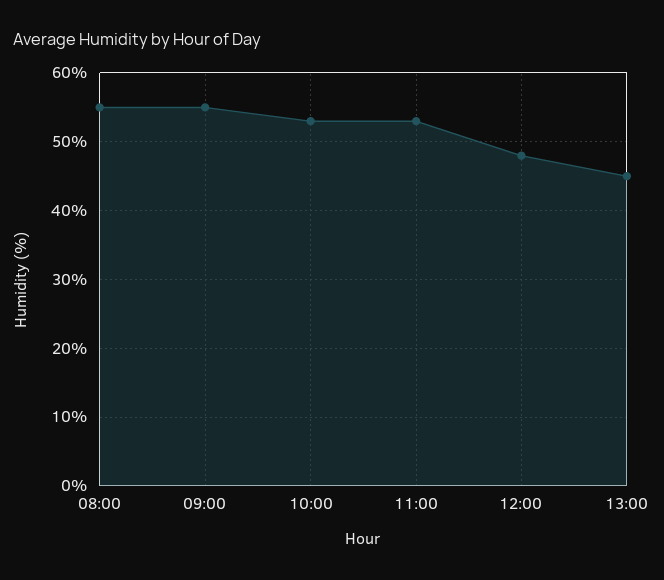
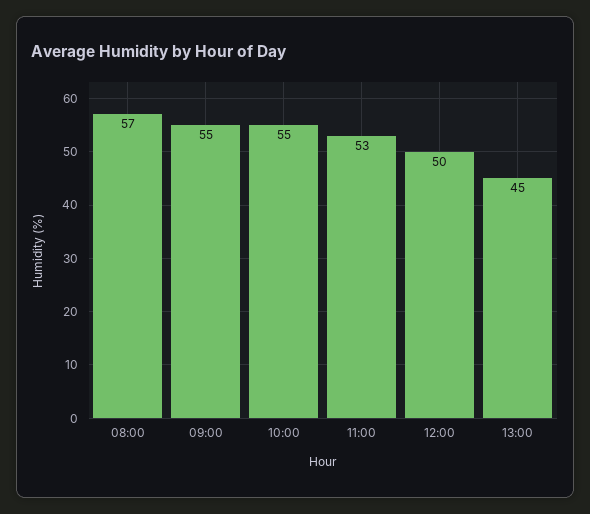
  {
-   "08:00": 55,
+   "08:00": 57,
    "09:00": 55,
-   "10:00": 53,
+   "10:00": 55,
    "11:00": 53,
-   "12:00": 48,
+   "12:00": 50,
    "13:00": 45
  }

